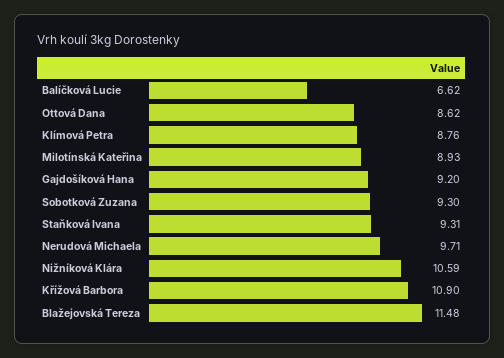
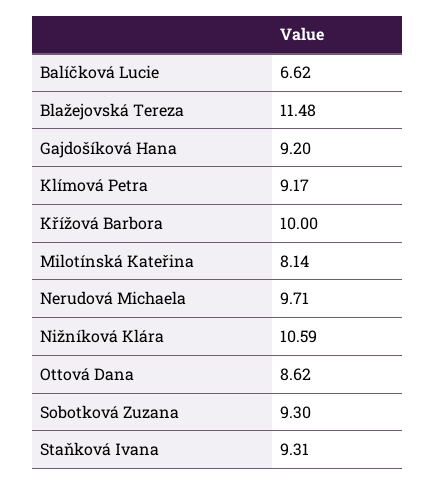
  {
    "Balíčková Lucie": 6.62,
    "Ottová Dana": 8.62,
-   "Klímová Petra": 8.76,
+   "Klímová Petra": 9.17,
-   "Milotínská Kateřina": 8.93,
+   "Milotínská Kateřina": 8.14,
    "Gajdošíková Hana": 9.2,
    "Sobotková Zuzana": 9.3,
    "Staňková Ivana": 9.31,
    "Nerudová Michaela": 9.71,
    "Nižníková Klára": 10.59,
-   "Křížová Barbora": 10.9,
+   "Křížová Barbora": 10,
    "Blažejovská Tereza": 11.48
  }

